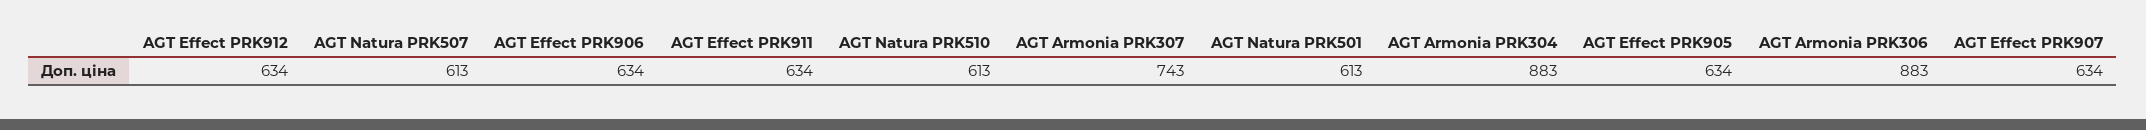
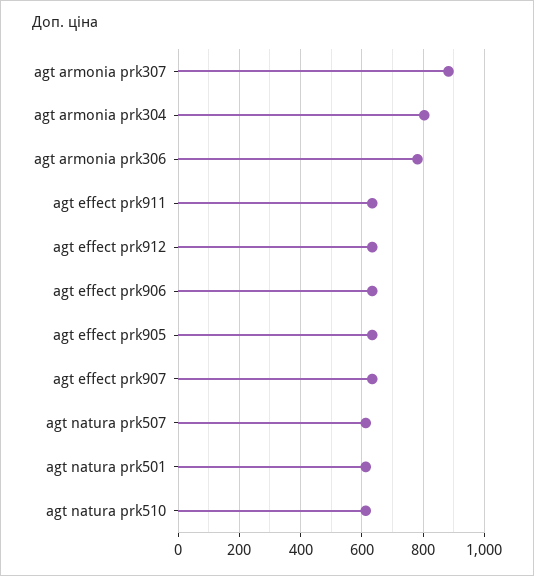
  {
    "AGT Effect PRK912": 634,
    "AGT Natura PRK507": 613,
    "AGT Effect PRK906": 634,
    "AGT Effect PRK911": 634,
    "AGT Natura PRK510": 613,
-   "AGT Armonia PRK307": 743,
+   "AGT Armonia PRK307": 880,
    "AGT Natura PRK501": 613,
-   "AGT Armonia PRK304": 883,
+   "AGT Armonia PRK304": 800,
    "AGT Effect PRK905": 634,
-   "AGT Armonia PRK306": 883,
+   "AGT Armonia PRK306": 780,
    "AGT Effect PRK907": 634
  }

